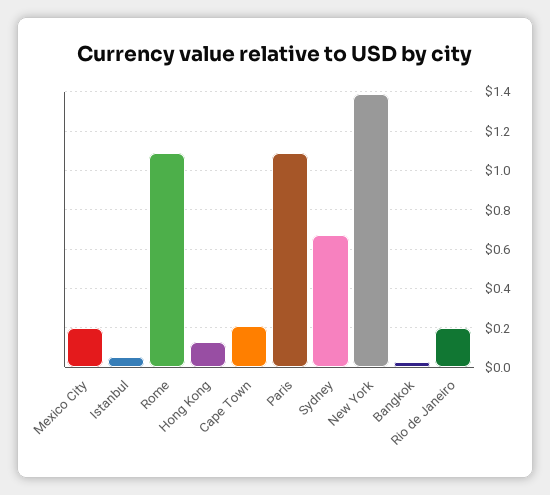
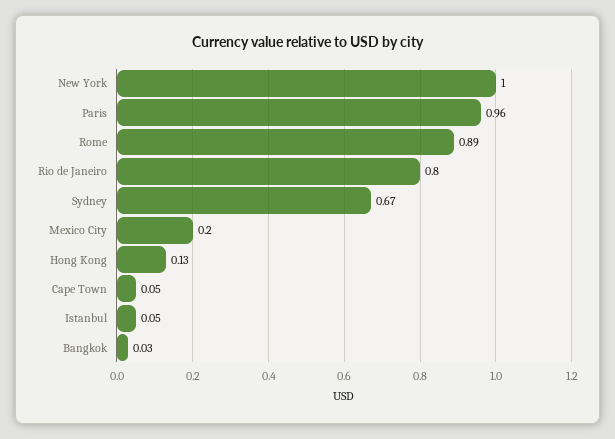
  {
    "Mexico City": 0.2,
    "Istanbul": 0.05,
-   "Rome": 1.1,
+   "Rome": 0.89,
    "Hong Kong": 0.13,
-   "Cape Town": 0.2,
+   "Cape Town": 0.05,
-   "Paris": 1.1,
+   "Paris": 0.96,
    "Sydney": 0.67,
-   "New York": 1.4,
+   "New York": 1,
    "Bangkok": 0.03,
-   "Rio de Janeiro": 0.2
+   "Rio de Janeiro": 0.8
  }

